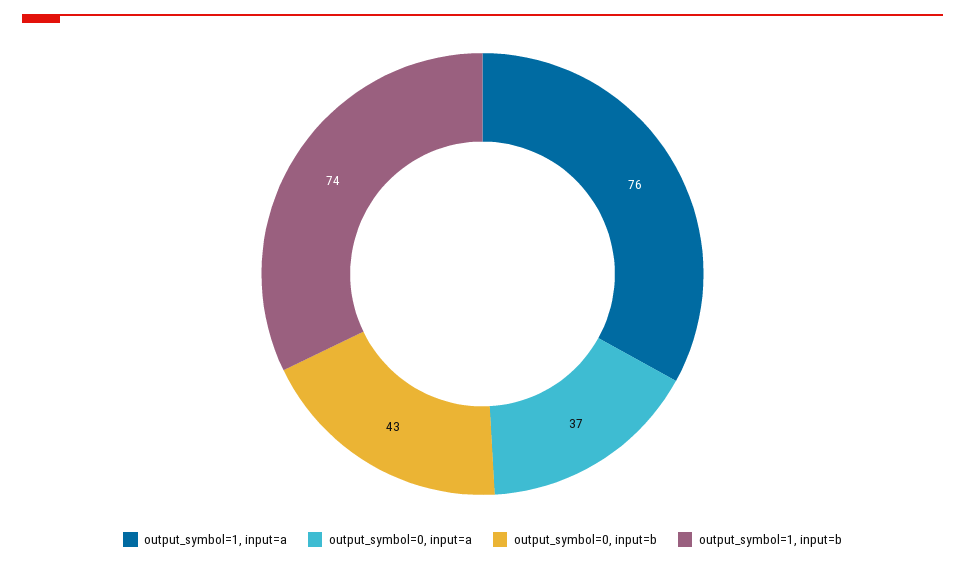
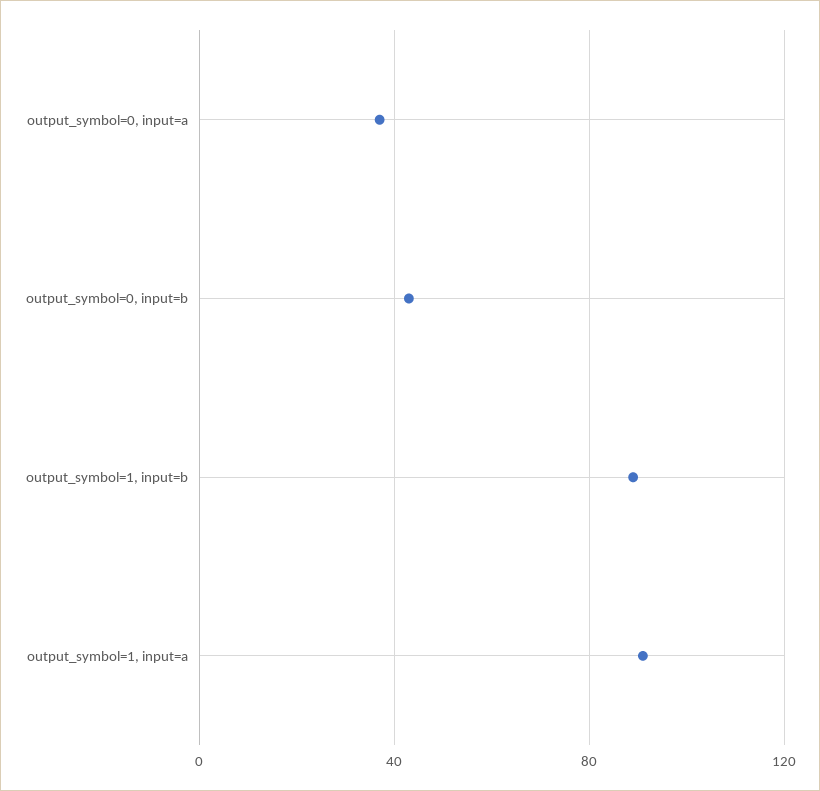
  {
-   "output_symbol=1, input=a": 76,
+   "output_symbol=1, input=a": 90,
    "output_symbol=0, input=a": 37,
    "output_symbol=0, input=b": 43,
-   "output_symbol=1, input=b": 74
+   "output_symbol=1, input=b": 90
  }

